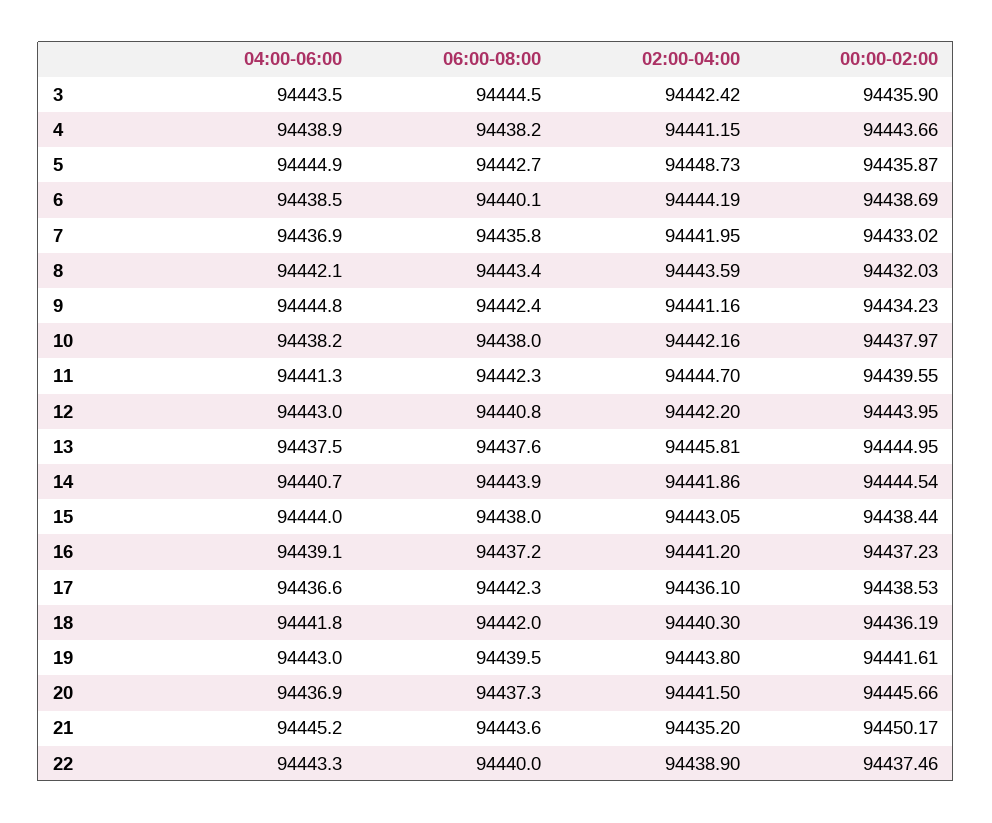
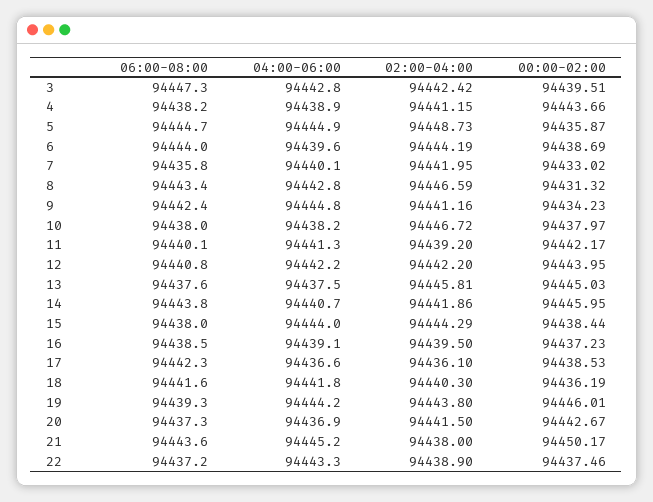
  {
    "04:00-06:00": {
-     "3": 94443.5,
+     "3": 94442.8,
      "4": 94438.9,
      "5": 94444.9,
-     "6": 94438.5,
+     "6": 94439.6,
-     "7": 94436.9,
+     "7": 94440.1,
-     "8": 94442.1,
+     "8": 94442.8,
      "9": 94444.8,
      "10": 94438.2,
      "11": 94441.3,
-     "12": 94443,
+     "12": 94442.2,
      "13": 94437.5,
      "14": 94440.7,
      "15": 94444,
      "16": 94439.1,
      "17": 94436.6,
      "18": 94441.8,
-     "19": 94443,
+     "19": 94444.2,
      "20": 94436.9,
      "21": 94445.2,
      "22": 94443.3
    },
    "06:00-08:00": {
-     "3": 94444.5,
+     "3": 94447.3,
      "4": 94438.2,
-     "5": 94442.7,
+     "5": 94444.7,
-     "6": 94440.1,
+     "6": 94444,
      "7": 94435.8,
      "8": 94443.4,
      "9": 94442.4,
      "10": 94438,
-     "11": 94442.3,
+     "11": 94440.1,
      "12": 94440.8,
      "13": 94437.6,
-     "14": 94443.9,
+     "14": 94443.8,
      "15": 94438,
-     "16": 94437.2,
+     "16": 94438.5,
      "17": 94442.3,
-     "18": 94442,
+     "18": 94441.6,
-     "19": 94439.5,
+     "19": 94439.3,
      "20": 94437.3,
      "21": 94443.6,
-     "22": 94440
+     "22": 94437.2
    },
    "02:00-04:00": {
      "3": 94442.42,
      "4": 94441.15,
      "5": 94448.73,
      "6": 94444.19,
      "7": 94441.95,
-     "8": 94443.59,
+     "8": 94446.59,
      "9": 94441.16,
-     "10": 94442.16,
+     "10": 94446.72,
-     "11": 94444.7,
+     "11": 94439.2,
      "12": 94442.2,
      "13": 94445.81,
      "14": 94441.86,
-     "15": 94443.05,
+     "15": 94444.29,
-     "16": 94441.2,
+     "16": 94439.5,
      "17": 94436.1,
      "18": 94440.3,
      "19": 94443.8,
      "20": 94441.5,
-     "21": 94435.2,
+     "21": 94438,
      "22": 94438.9
    },
    "00:00-02:00": {
-     "3": 94435.9,
+     "3": 94439.51,
      "4": 94443.66,
      "5": 94435.87,
      "6": 94438.69,
      "7": 94433.02,
-     "8": 94432.03,
+     "8": 94431.32,
      "9": 94434.23,
      "10": 94437.97,
-     "11": 94439.55,
+     "11": 94442.17,
      "12": 94443.95,
-     "13": 94444.95,
+     "13": 94445.03,
-     "14": 94444.54,
+     "14": 94445.95,
      "15": 94438.44,
      "16": 94437.23,
      "17": 94438.53,
      "18": 94436.19,
-     "19": 94441.61,
+     "19": 94446.01,
-     "20": 94445.66,
+     "20": 94442.67,
      "21": 94450.17,
      "22": 94437.46
    }
  }

